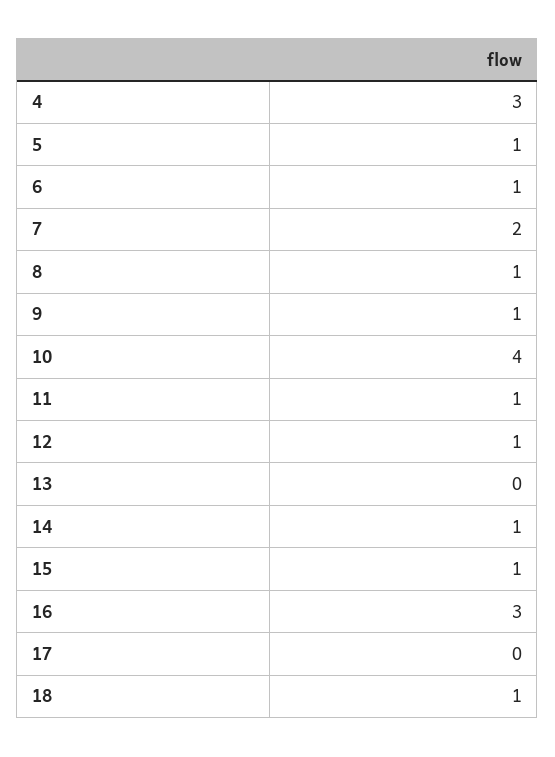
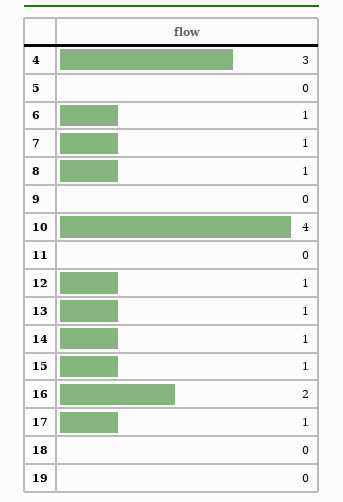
  {
    "4": 3,
-   "5": 1,
+   "5": 0,
    "6": 1,
-   "7": 2,
+   "7": 1,
    "8": 1,
-   "9": 1,
+   "9": 0,
    "10": 4,
-   "11": 1,
+   "11": 0,
    "12": 1,
-   "13": 0,
+   "13": 1,
    "14": 1,
    "15": 1,
-   "16": 3,
+   "16": 2,
-   "17": 0,
+   "17": 1,
-   "18": 1
+   "18": 0,
+   "19": 0
  }

